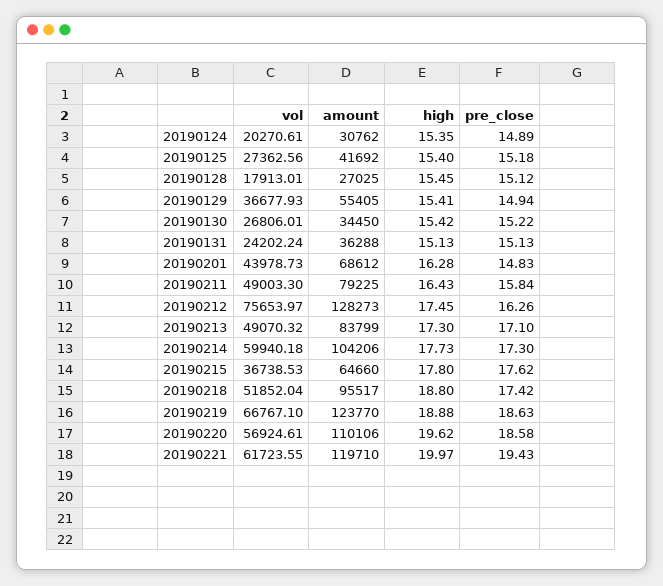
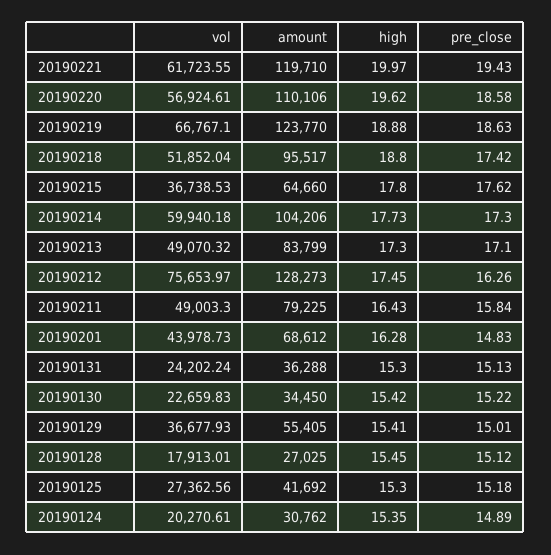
  {
    "vol": {
      "20190124": 20270.61,
      "20190125": 27362.56,
      "20190128": 17913.01,
      "20190129": 36677.93,
-     "20190130": 26806.01,
+     "20190130": 22659.83,
      "20190131": 24202.24,
      "20190201": 43978.73,
      "20190211": 49003.3,
      "20190212": 75653.97,
      "20190213": 49070.32,
      "20190214": 59940.18,
      "20190215": 36738.53,
      "20190218": 51852.04,
      "20190219": 66767.1,
      "20190220": 56924.61,
      "20190221": 61723.55
    },
    "amount": {
      "20190124": 30762,
      "20190125": 41692,
      "20190128": 27025,
      "20190129": 55405,
      "20190130": 34450,
      "20190131": 36288,
      "20190201": 68612,
      "20190211": 79225,
      "20190212": 128273,
      "20190213": 83799,
      "20190214": 104206,
      "20190215": 64660,
      "20190218": 95517,
      "20190219": 123770,
      "20190220": 110106,
      "20190221": 119710
    },
    "high": {
      "20190124": 15.35,
-     "20190125": 15.4,
+     "20190125": 15.3,
      "20190128": 15.45,
      "20190129": 15.41,
      "20190130": 15.42,
-     "20190131": 15.13,
+     "20190131": 15.3,
      "20190201": 16.28,
      "20190211": 16.43,
      "20190212": 17.45,
      "20190213": 17.3,
      "20190214": 17.73,
      "20190215": 17.8,
      "20190218": 18.8,
      "20190219": 18.88,
      "20190220": 19.62,
      "20190221": 19.97
    },
    "pre_close": {
      "20190124": 14.89,
      "20190125": 15.18,
      "20190128": 15.12,
-     "20190129": 14.94,
+     "20190129": 15.01,
      "20190130": 15.22,
      "20190131": 15.13,
      "20190201": 14.83,
      "20190211": 15.84,
      "20190212": 16.26,
      "20190213": 17.1,
      "20190214": 17.3,
      "20190215": 17.62,
      "20190218": 17.42,
      "20190219": 18.63,
      "20190220": 18.58,
      "20190221": 19.43
    }
  }

